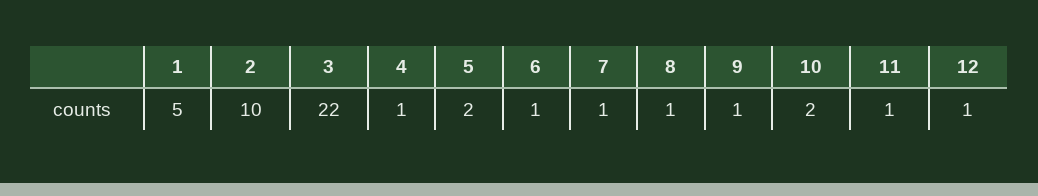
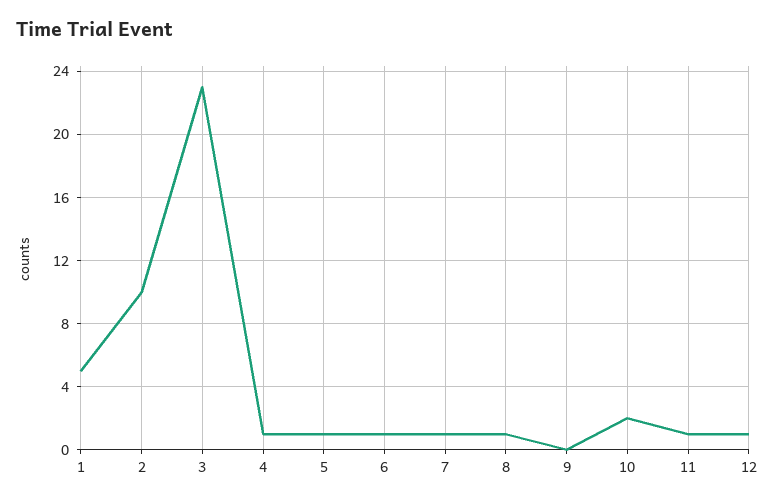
  {
    "1": 5,
    "2": 10,
-   "3": 22,
+   "3": 23,
    "4": 1,
-   "5": 2,
+   "5": 1,
    "6": 1,
    "7": 1,
    "8": 1,
-   "9": 1,
+   "9": 0,
    "10": 2,
    "11": 1,
    "12": 1
  }

